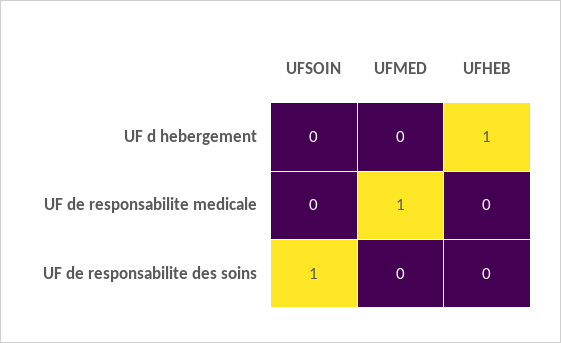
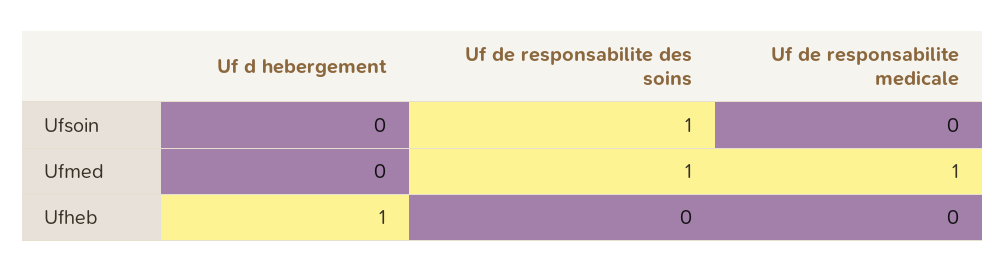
  {
    "UFSOIN": {
      "UF d hebergement": 0,
      "UF de responsabilite medicale": 0,
      "UF de responsabilite des soins": 1
    },
    "UFMED": {
      "UF d hebergement": 0,
      "UF de responsabilite medicale": 1,
-     "UF de responsabilite des soins": 0
+     "UF de responsabilite des soins": 1
    },
    "UFHEB": {
      "UF d hebergement": 1,
      "UF de responsabilite medicale": 0,
      "UF de responsabilite des soins": 0
    }
  }

